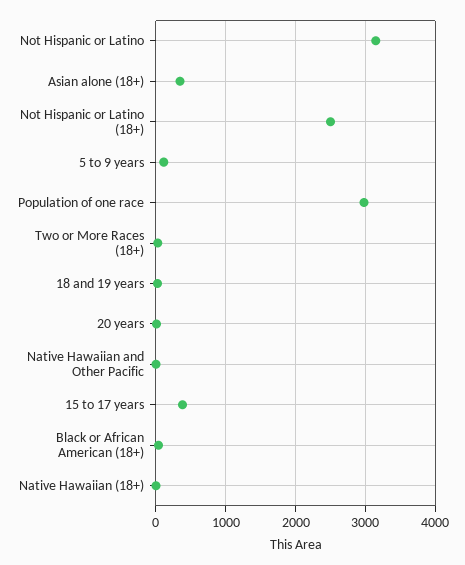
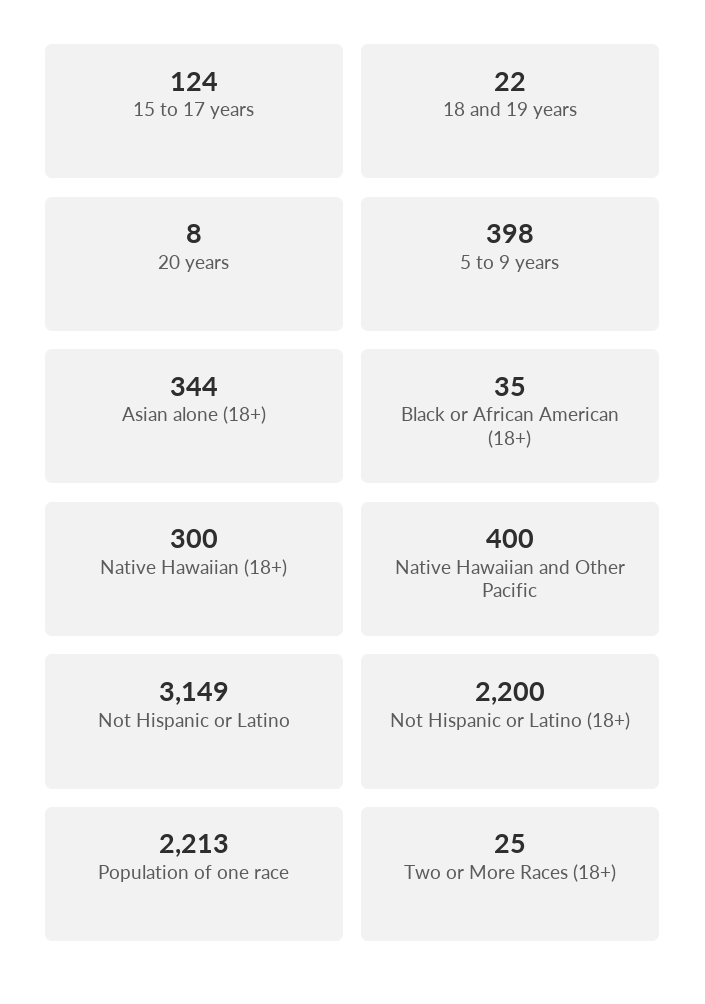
  {
    "Not Hispanic or Latino": 3149,
    "Asian alone (18+)": 344,
-   "Not Hispanic or Latino (18+)": 2500,
+   "Not Hispanic or Latino (18+)": 2200,
-   "5 to 9 years": 100,
+   "5 to 9 years": 398,
-   "Population of one race": 3000,
+   "Population of one race": 2213,
    "Two or More Races (18+)": 25,
    "18 and 19 years": 22,
    "20 years": 8,
-   "Native Hawaiian and Other Pacific": 0,
+   "Native Hawaiian and Other Pacific": 400,
-   "15 to 17 years": 400,
+   "15 to 17 years": 124,
    "Black or African American (18+)": 35,
-   "Native Hawaiian (18+)": 0
+   "Native Hawaiian (18+)": 300
  }

